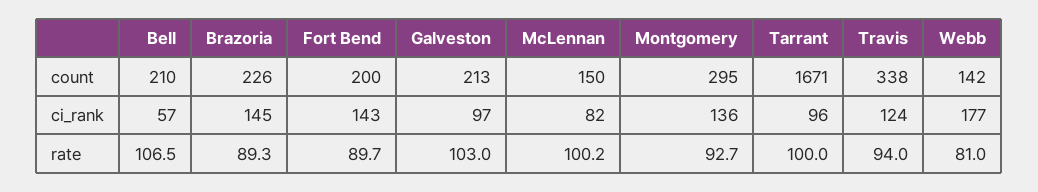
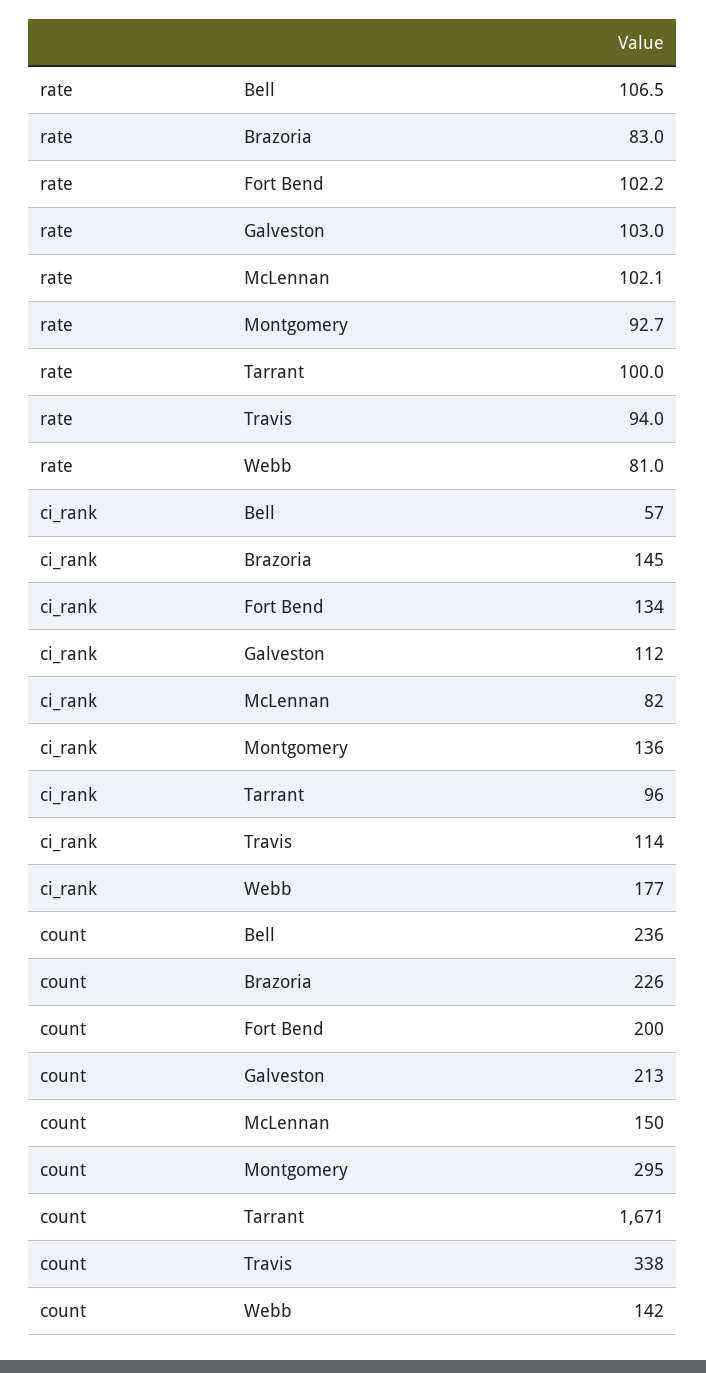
  {
    "Bell": {
-     "count": 210,
+     "count": 236,
      "ci_rank": 57,
      "rate": 106.5
    },
    "Brazoria": {
      "count": 226,
      "ci_rank": 145,
-     "rate": 89.3
+     "rate": 83
    },
    "Fort Bend": {
      "count": 200,
-     "ci_rank": 143,
+     "ci_rank": 134,
-     "rate": 89.7
+     "rate": 102.2
    },
    "Galveston": {
      "count": 213,
-     "ci_rank": 97,
+     "ci_rank": 112,
      "rate": 103
    },
    "McLennan": {
      "count": 150,
      "ci_rank": 82,
-     "rate": 100.2
+     "rate": 102.1
    },
    "Montgomery": {
      "count": 295,
      "ci_rank": 136,
      "rate": 92.7
    },
    "Tarrant": {
      "count": 1671,
      "ci_rank": 96,
      "rate": 100
    },
    "Travis": {
      "count": 338,
-     "ci_rank": 124,
+     "ci_rank": 114,
      "rate": 94
    },
    "Webb": {
      "count": 142,
      "ci_rank": 177,
      "rate": 81
    }
  }

